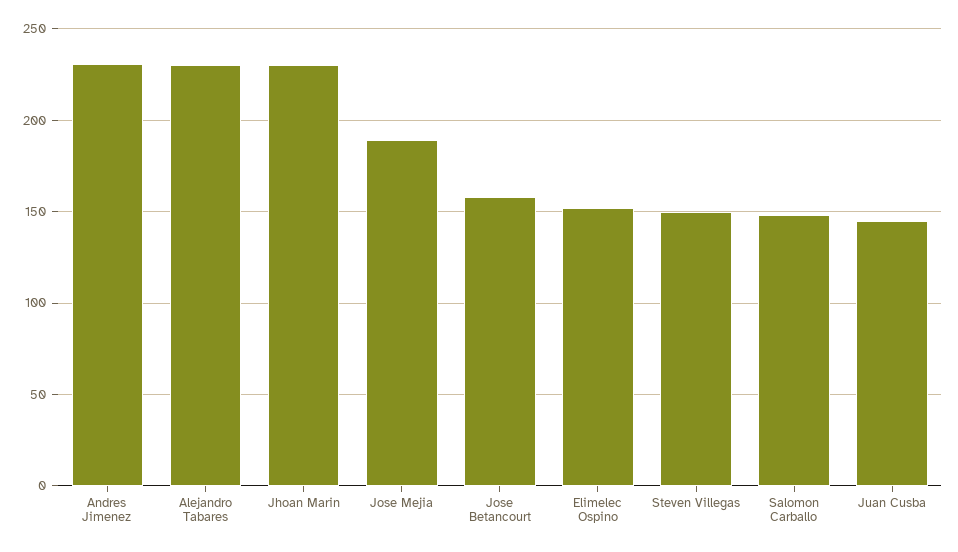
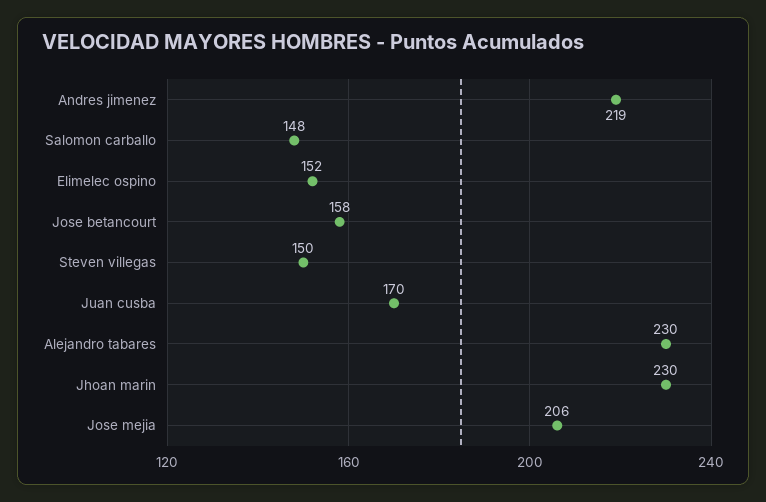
  {
-   "Andres Jimenez": 230,
+   "Andres Jimenez": 219,
    "Alejandro Tabares": 230,
    "Jhoan Marin": 230,
-   "Jose Mejia": 190,
+   "Jose Mejia": 206,
    "Jose Betancourt": 158,
    "Elimelec Ospino": 152,
    "Steven Villegas": 150,
    "Salomon Carballo": 148,
-   "Juan Cusba": 145
+   "Juan Cusba": 170
  }

